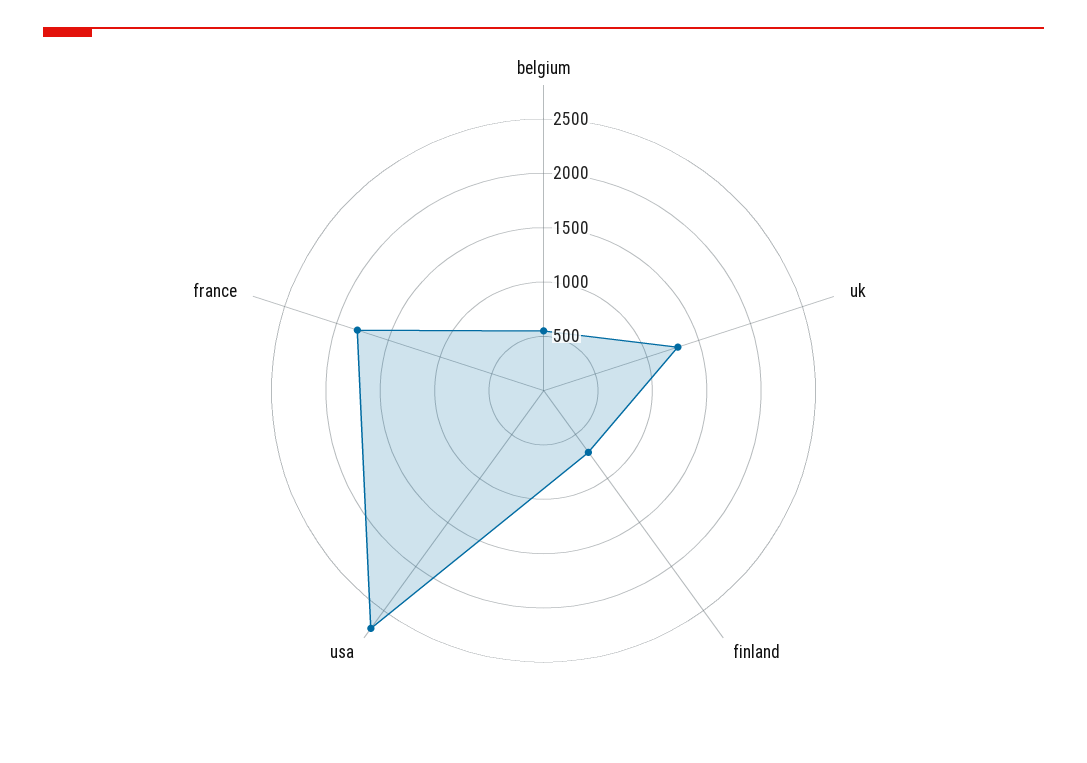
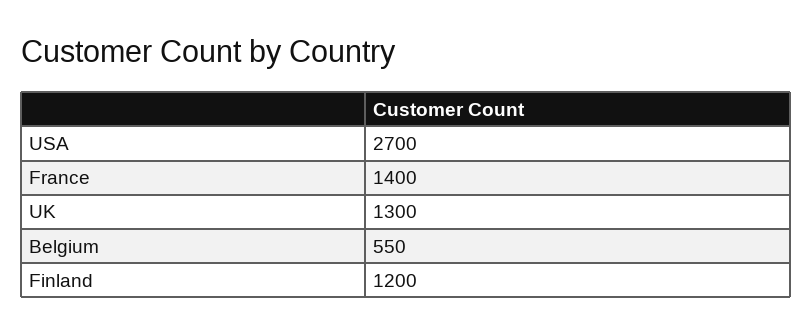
  {
    "belgium": 550,
    "uk": 1300,
-   "finland": 700,
+   "finland": 1200,
    "usa": 2700,
-   "france": 1800
+   "france": 1400
  }

